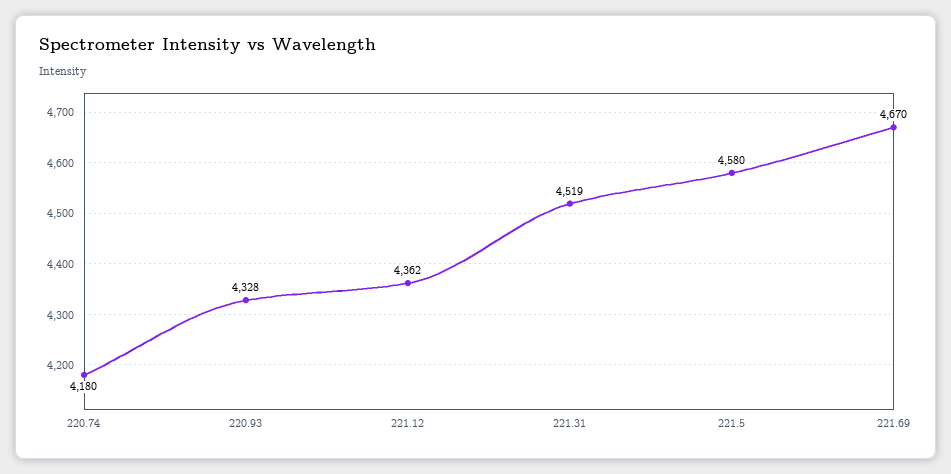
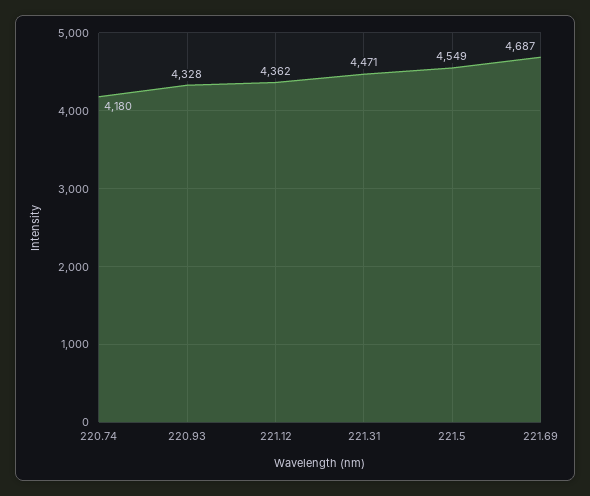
  {
    "220.74": 4180,
    "220.93": 4328,
    "221.12": 4362,
-   "221.31": 4519,
+   "221.31": 4471,
-   "221.5": 4580,
+   "221.5": 4549,
-   "221.69": 4670
+   "221.69": 4687
  }

